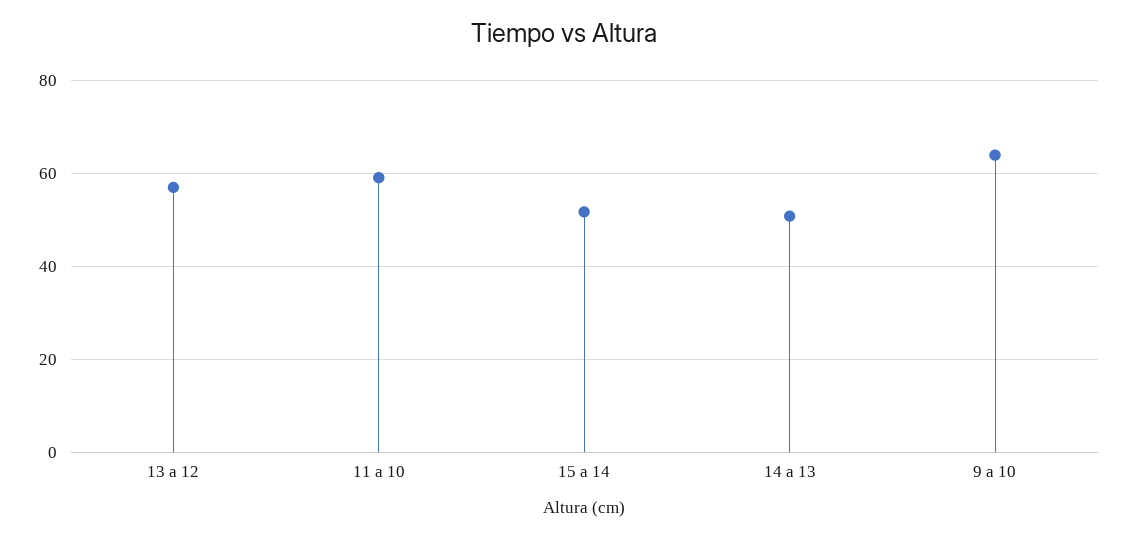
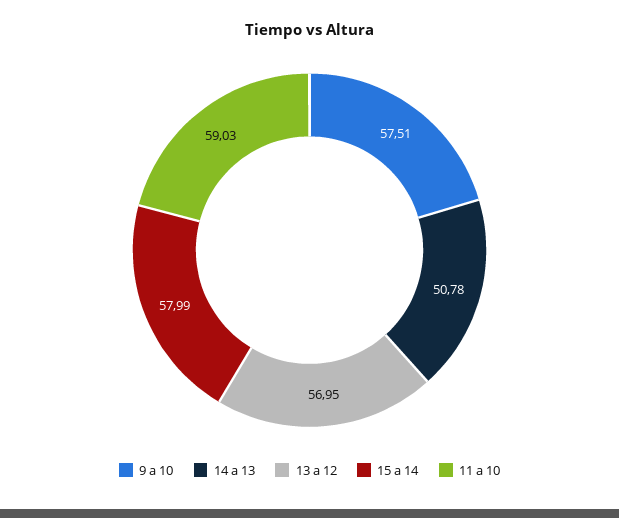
  {
    "13 a 12": 56.95,
    "11 a 10": 59.03,
-   "15 a 14": 52,
+   "15 a 14": 57.99,
    "14 a 13": 50.78,
-   "9 a 10": 64
+   "9 a 10": 57.51
  }

